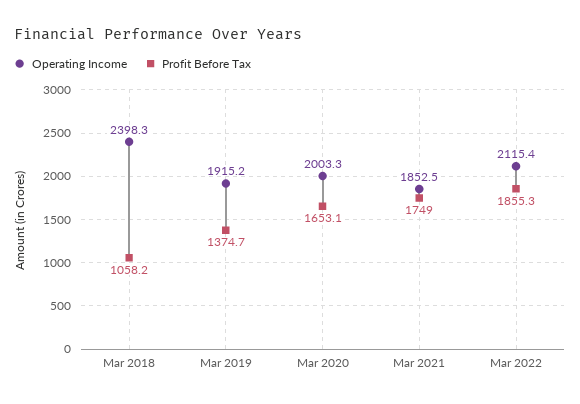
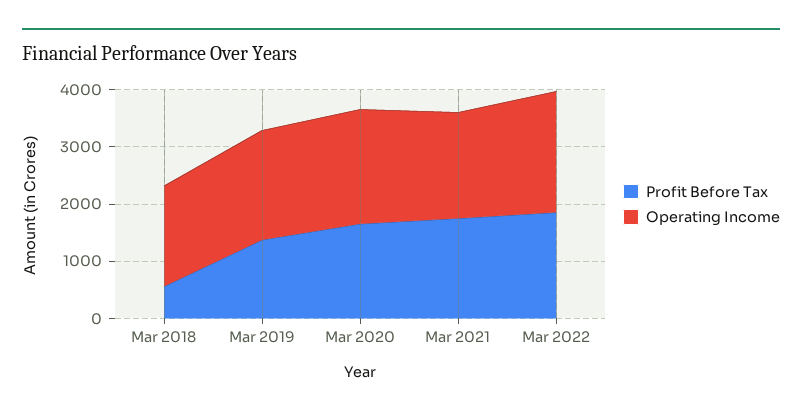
  {
    "Operating Income": {
-     "Mar 2018": 2398.3,
+     "Mar 2018": 1800,
      "Mar 2019": 1915.2,
      "Mar 2020": 2003.3,
      "Mar 2021": 1852.5,
      "Mar 2022": 2115.4
    },
    "Profit Before Tax": {
-     "Mar 2018": 1058.2,
+     "Mar 2018": 600,
      "Mar 2019": 1374.7,
      "Mar 2020": 1653.1,
      "Mar 2021": 1749,
      "Mar 2022": 1855.3
    }
  }

